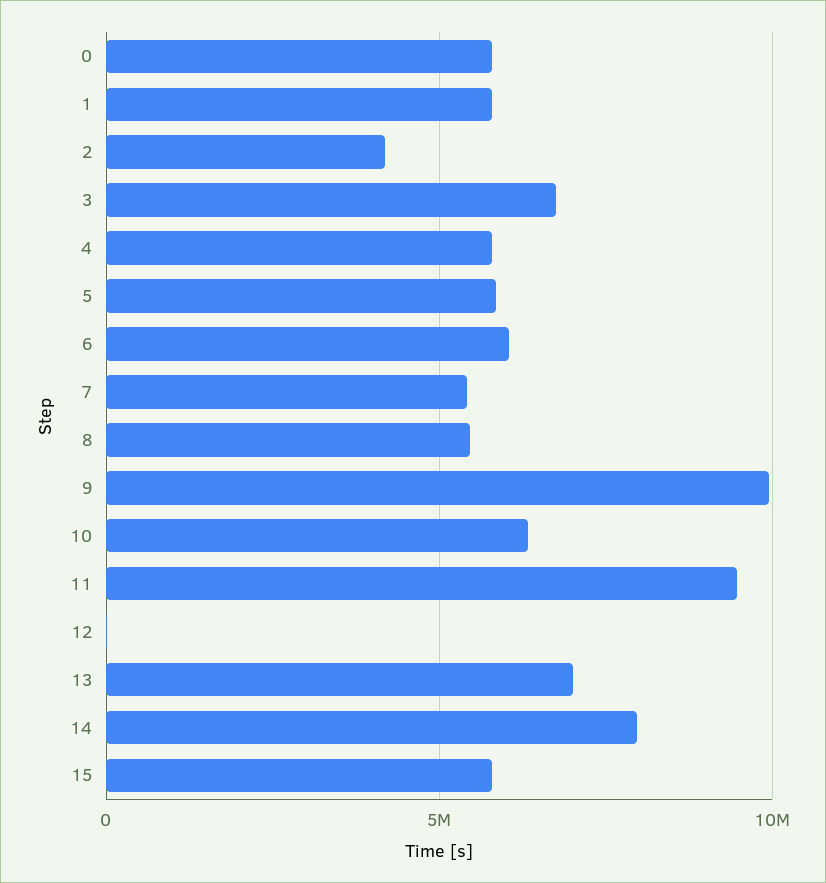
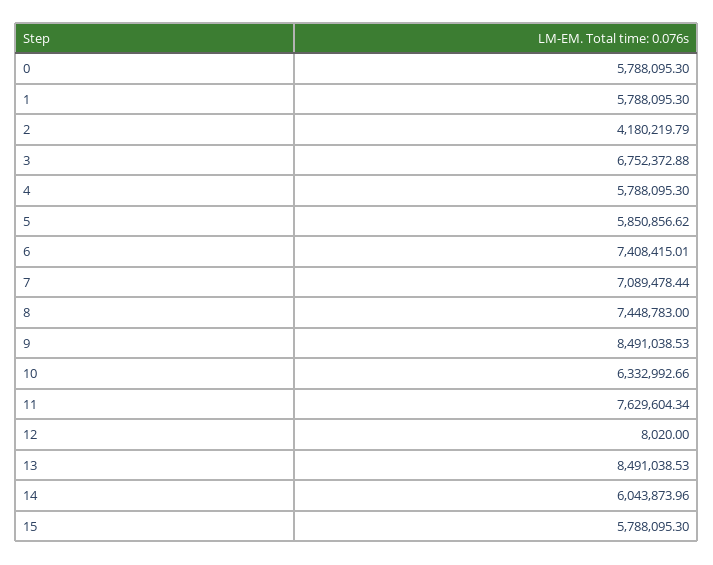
  {
    "0": 5788095.3,
    "1": 5788095.3,
    "2": 4180219.79,
    "3": 6752372.88,
    "4": 5788095.3,
    "5": 5850856.62,
-   "6": 6000000,
+   "6": 7408415.01,
-   "7": 5500000,
+   "7": 7089478.44,
-   "8": 5500000,
+   "8": 7448783,
-   "9": 10000000,
+   "9": 8491038.53,
    "10": 6332992.66,
-   "11": 9500000,
+   "11": 7629604.34,
    "12": 8020,
-   "13": 7000000,
+   "13": 8491038.53,
-   "14": 8000000,
+   "14": 6043873.96,
    "15": 5788095.3
  }

